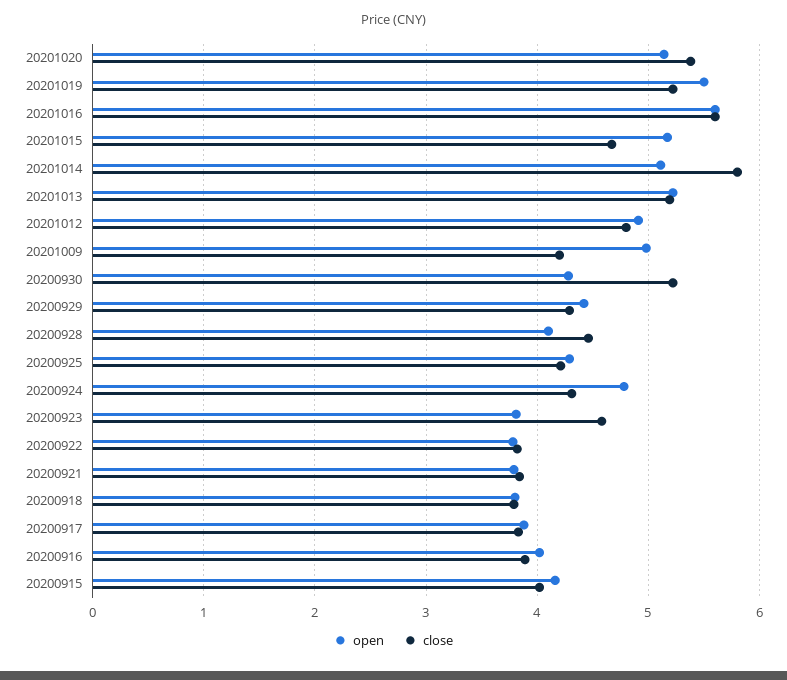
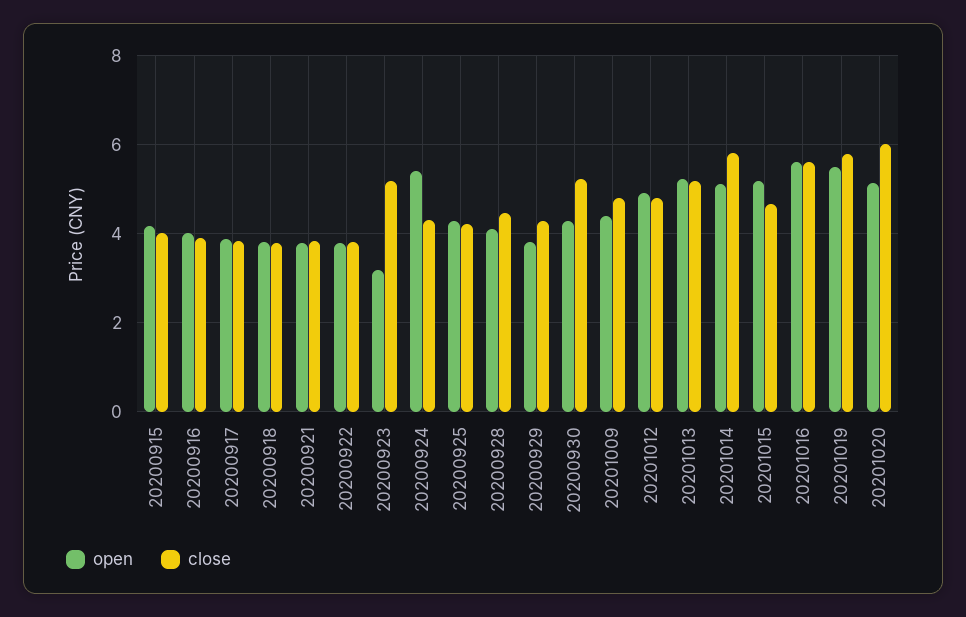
  {
    "open": {
      "20201020": 5.1,
      "20201019": 5.5,
      "20201016": 5.6,
      "20201015": 5.2,
      "20201014": 5.1,
      "20201013": 5.2,
      "20201012": 4.9,
-     "20201009": 5,
+     "20201009": 4.4,
      "20200930": 4.3,
-     "20200929": 4.4,
+     "20200929": 3.8,
      "20200928": 4.1,
      "20200925": 4.3,
-     "20200924": 4.8,
+     "20200924": 5.4,
-     "20200923": 3.8,
+     "20200923": 3.2,
      "20200922": 3.8,
      "20200921": 3.8,
      "20200918": 3.8,
      "20200917": 3.9,
      "20200916": 4,
      "20200915": 4.2
    },
    "close": {
-     "20201020": 5.4,
+     "20201020": 6,
-     "20201019": 5.2,
+     "20201019": 5.8,
      "20201016": 5.6,
      "20201015": 4.7,
      "20201014": 5.8,
      "20201013": 5.2,
      "20201012": 4.8,
-     "20201009": 4.2,
+     "20201009": 4.8,
      "20200930": 5.2,
      "20200929": 4.3,
      "20200928": 4.5,
      "20200925": 4.2,
      "20200924": 4.3,
-     "20200923": 4.6,
+     "20200923": 5.2,
      "20200922": 3.8,
      "20200921": 3.8,
      "20200918": 3.8,
      "20200917": 3.8,
      "20200916": 3.9,
      "20200915": 4
    }
  }

